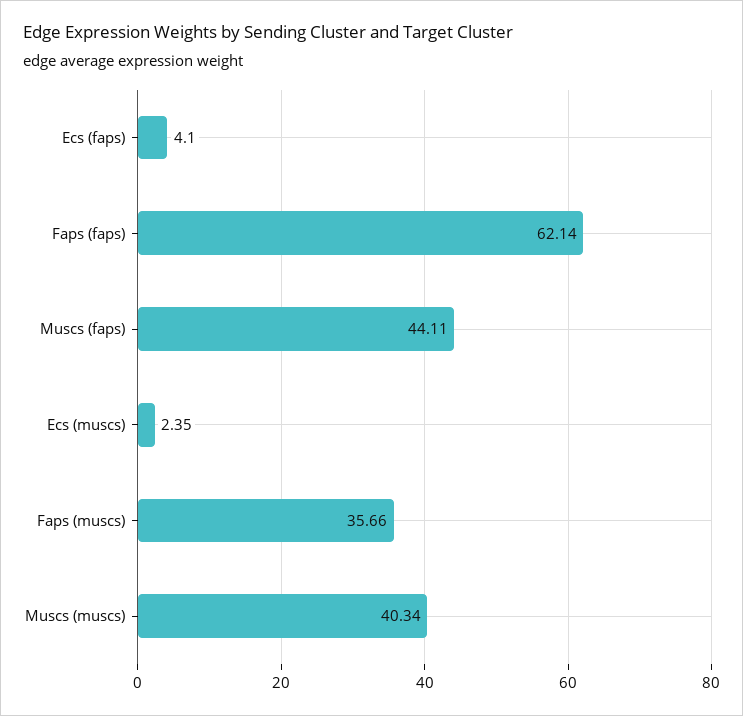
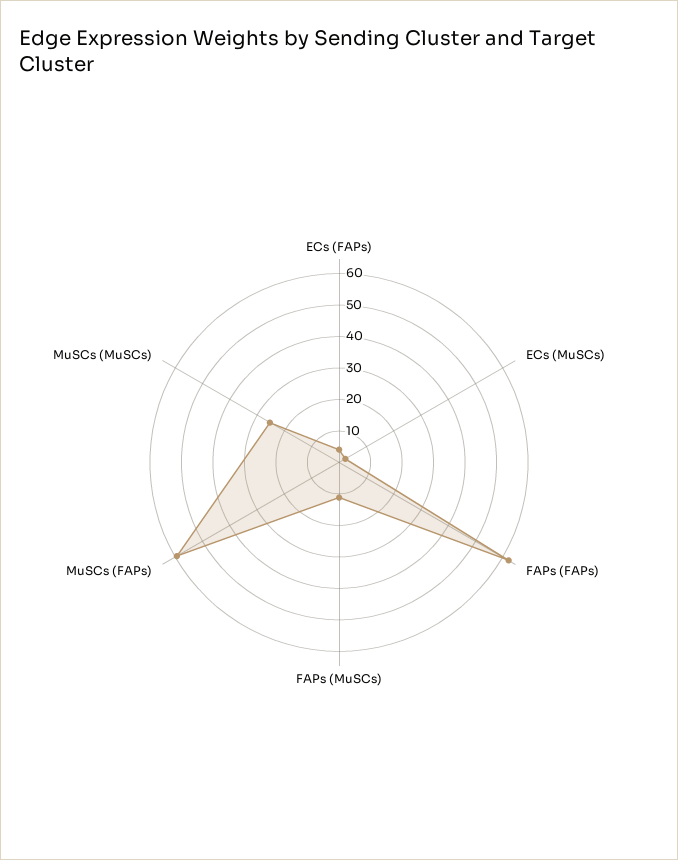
  {
    "Ecs (faps)": 4.1,
    "Faps (faps)": 62.14,
-   "Muscs (faps)": 44.11,
+   "Muscs (faps)": 60,
    "Ecs (muscs)": 2.35,
-   "Faps (muscs)": 35.66,
+   "Faps (muscs)": 10,
-   "Muscs (muscs)": 40.34
+   "Muscs (muscs)": 25
  }

